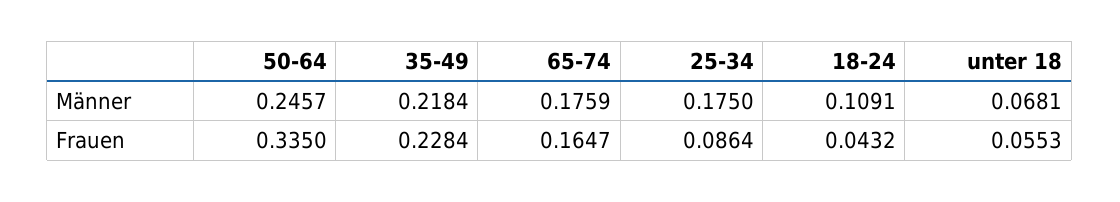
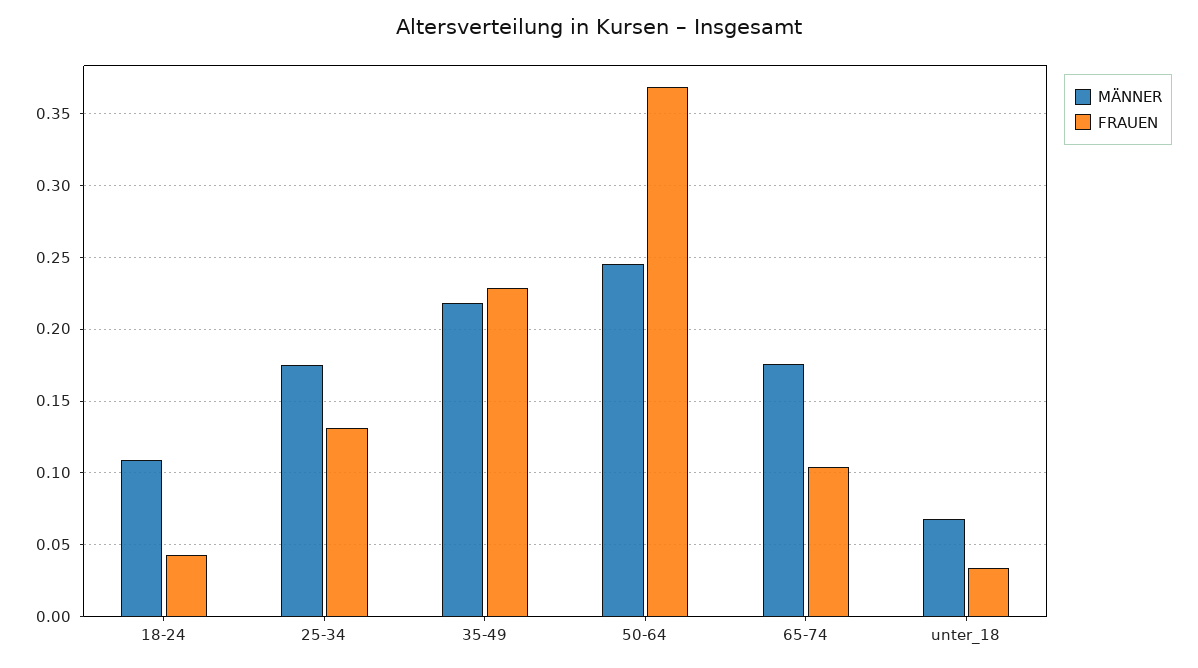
  {
    "Männer": {
      "50-64": 0.2457,
      "35-49": 0.2184,
      "65-74": 0.1759,
      "25-34": 0.175,
      "18-24": 0.1091,
      "unter 18": 0.0681
    },
    "Frauen": {
-     "50-64": 0.335,
+     "50-64": 0.37,
      "35-49": 0.2284,
-     "65-74": 0.1647,
+     "65-74": 0.105,
-     "25-34": 0.0864,
+     "25-34": 0.13,
      "18-24": 0.0432,
-     "unter 18": 0.0553
+     "unter 18": 0.035
    }
  }

